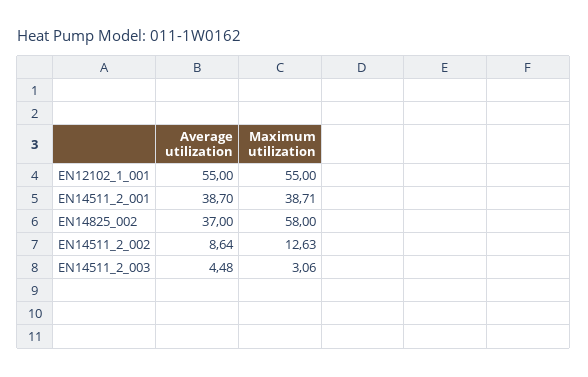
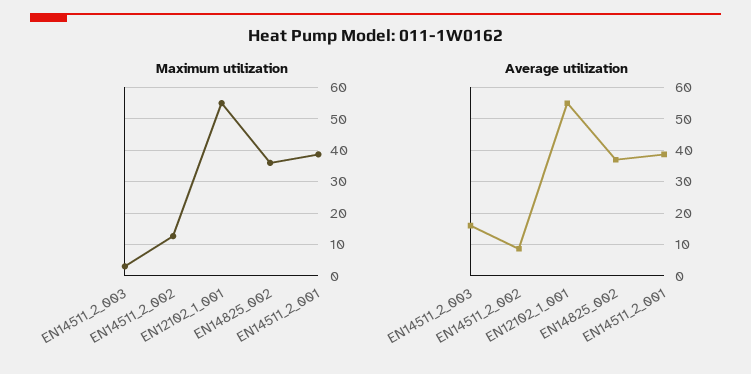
  {
    "Average utilization": {
      "EN12102_1_001": 55,
      "EN14511_2_001": 38.7,
      "EN14825_002": 37,
      "EN14511_2_002": 8.64,
-     "EN14511_2_003": 4.48
+     "EN14511_2_003": 16
    },
    "Maximum utilization": {
      "EN12102_1_001": 55,
      "EN14511_2_001": 38.71,
-     "EN14825_002": 58,
+     "EN14825_002": 36,
      "EN14511_2_002": 12.63,
      "EN14511_2_003": 3.06
    }
  }

